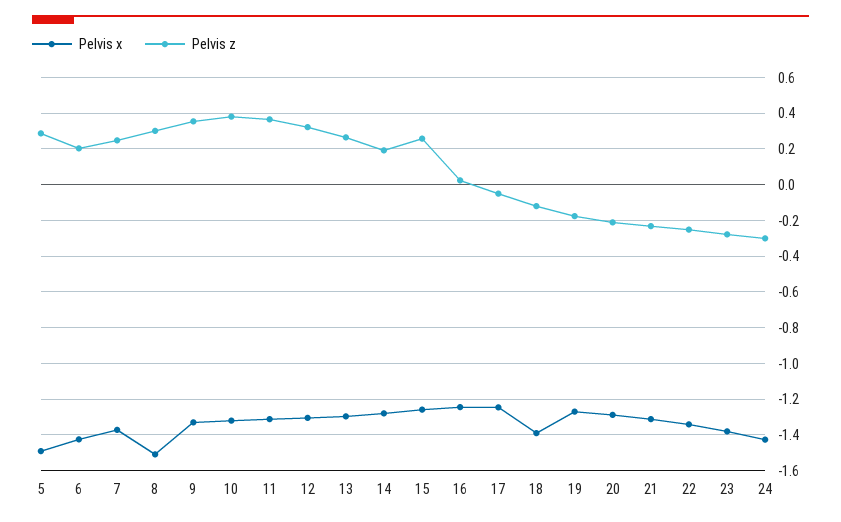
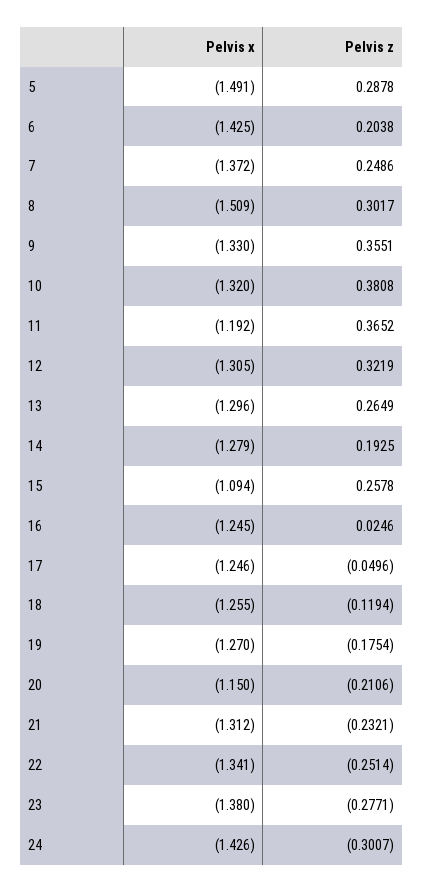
  {
    "Pelvis x": {
      "5": -1.491,
      "6": -1.425,
      "7": -1.372,
      "8": -1.509,
      "9": -1.33,
      "10": -1.32,
-     "11": -1.3,
+     "11": -1.192,
      "12": -1.305,
      "13": -1.296,
      "14": -1.279,
-     "15": -1.25,
+     "15": -1.094,
      "16": -1.245,
      "17": -1.246,
-     "18": -1.4,
+     "18": -1.255,
      "19": -1.27,
-     "20": -1.3,
+     "20": -1.15,
      "21": -1.312,
      "22": -1.341,
      "23": -1.38,
      "24": -1.426
    },
    "Pelvis z": {
      "5": 0.2878,
      "6": 0.2038,
      "7": 0.2486,
      "8": 0.3017,
      "9": 0.3551,
      "10": 0.3808,
      "11": 0.3652,
      "12": 0.3219,
      "13": 0.2649,
      "14": 0.1925,
      "15": 0.2578,
      "16": 0.0246,
      "17": -0.0496,
      "18": -0.1194,
      "19": -0.1754,
      "20": -0.2106,
      "21": -0.2321,
      "22": -0.2514,
      "23": -0.2771,
      "24": -0.3007
    }
  }

